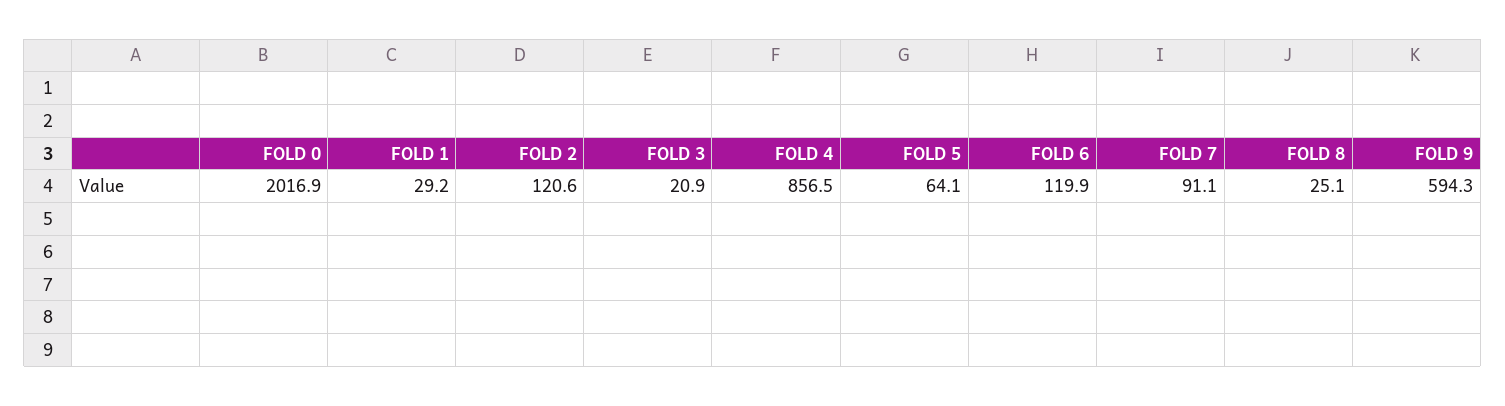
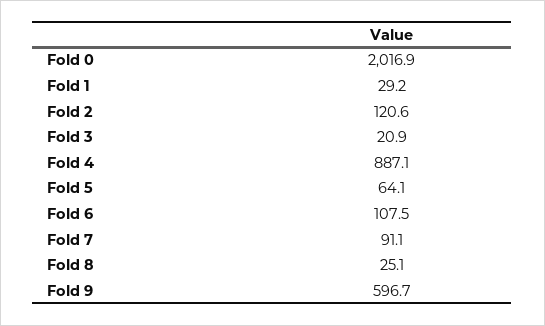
  {
    "FOLD 0": 2016.9,
    "FOLD 1": 29.2,
    "FOLD 2": 120.6,
    "FOLD 3": 20.9,
-   "FOLD 4": 856.5,
+   "FOLD 4": 887.1,
    "FOLD 5": 64.1,
-   "FOLD 6": 119.9,
+   "FOLD 6": 107.5,
    "FOLD 7": 91.1,
    "FOLD 8": 25.1,
-   "FOLD 9": 594.3
+   "FOLD 9": 596.7
  }

